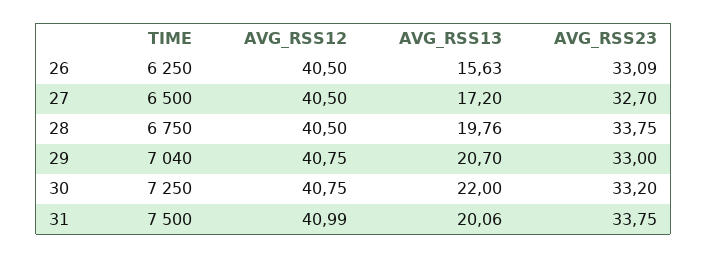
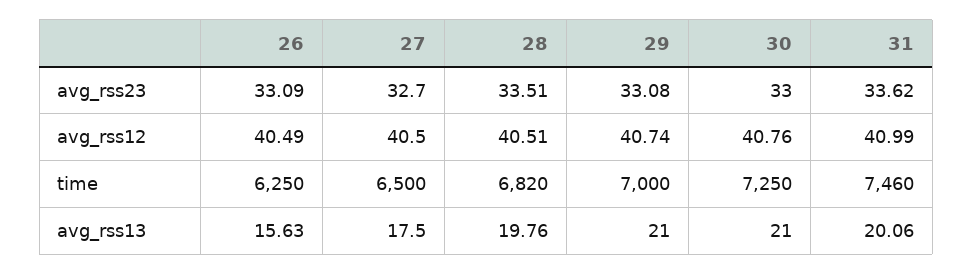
  {
    "TIME": {
      "26": 6250,
      "27": 6500,
-     "28": 6750,
+     "28": 6820,
-     "29": 7040,
+     "29": 7000,
      "30": 7250,
-     "31": 7500
+     "31": 7460
    },
    "AVG_RSS12": {
-     "26": 40.5,
+     "26": 40.49,
      "27": 40.5,
-     "28": 40.5,
+     "28": 40.51,
-     "29": 40.75,
+     "29": 40.74,
-     "30": 40.75,
+     "30": 40.76,
      "31": 40.99
    },
    "AVG_RSS13": {
      "26": 15.63,
-     "27": 17.2,
+     "27": 17.5,
      "28": 19.76,
-     "29": 20.7,
+     "29": 21,
-     "30": 22,
+     "30": 21,
      "31": 20.06
    },
    "AVG_RSS23": {
      "26": 33.09,
      "27": 32.7,
-     "28": 33.75,
+     "28": 33.51,
-     "29": 33,
+     "29": 33.08,
-     "30": 33.2,
+     "30": 33,
-     "31": 33.75
+     "31": 33.62
    }
  }

